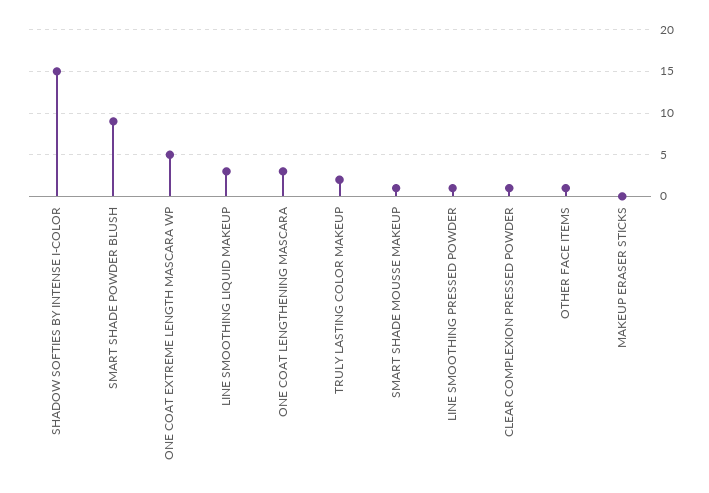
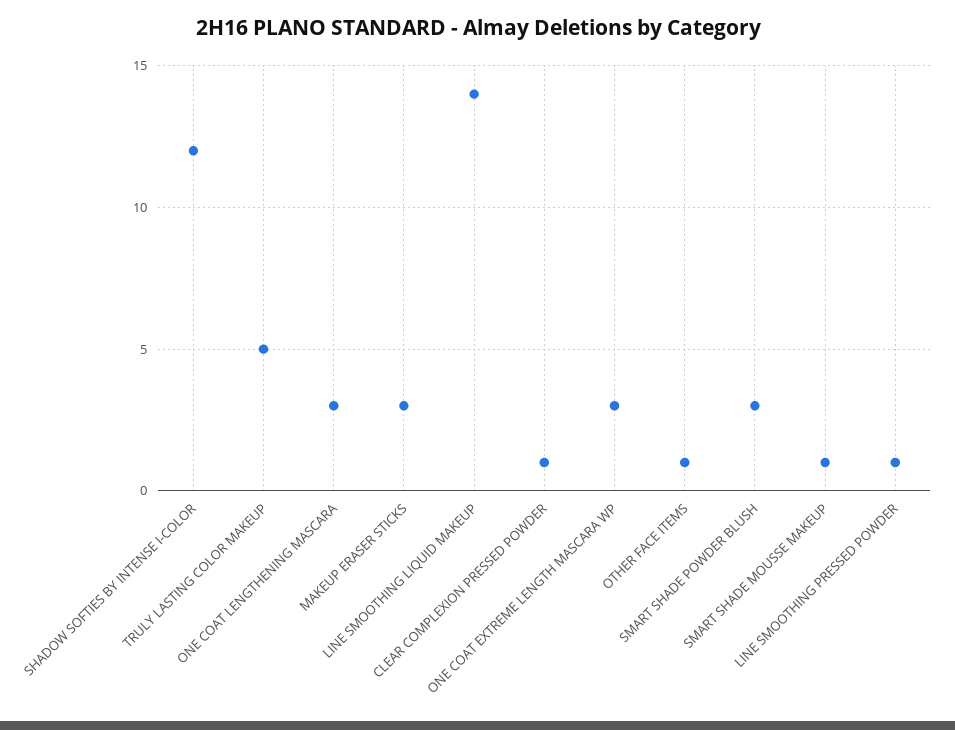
  {
-   "SHADOW SOFTIES BY INTENSE I-COLOR": 15,
+   "SHADOW SOFTIES BY INTENSE I-COLOR": 12,
-   "SMART SHADE POWDER BLUSH": 9,
+   "SMART SHADE POWDER BLUSH": 3,
-   "ONE COAT EXTREME LENGTH MASCARA WP": 5,
+   "ONE COAT EXTREME LENGTH MASCARA WP": 3,
-   "LINE SMOOTHING LIQUID MAKEUP": 3,
+   "LINE SMOOTHING LIQUID MAKEUP": 14,
    "ONE COAT LENGTHENING MASCARA": 3,
-   "TRULY LASTING COLOR MAKEUP": 2,
+   "TRULY LASTING COLOR MAKEUP": 5,
    "SMART SHADE MOUSSE MAKEUP": 1,
    "LINE SMOOTHING PRESSED POWDER": 1,
    "CLEAR COMPLEXION PRESSED POWDER": 1,
    "OTHER FACE ITEMS": 1,
-   "MAKEUP ERASER STICKS": 0
+   "MAKEUP ERASER STICKS": 3
  }

